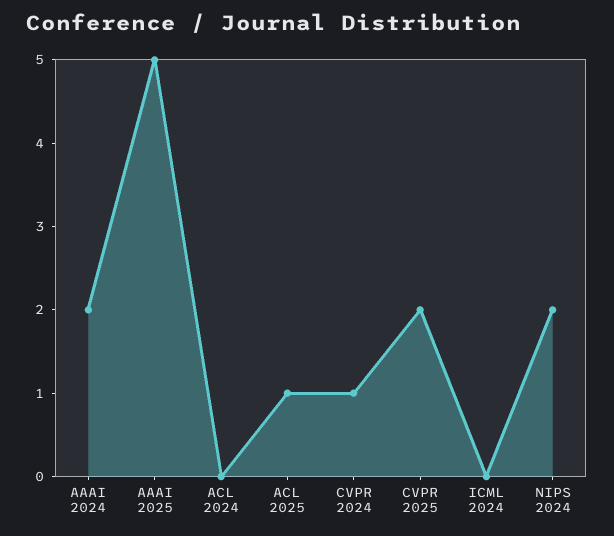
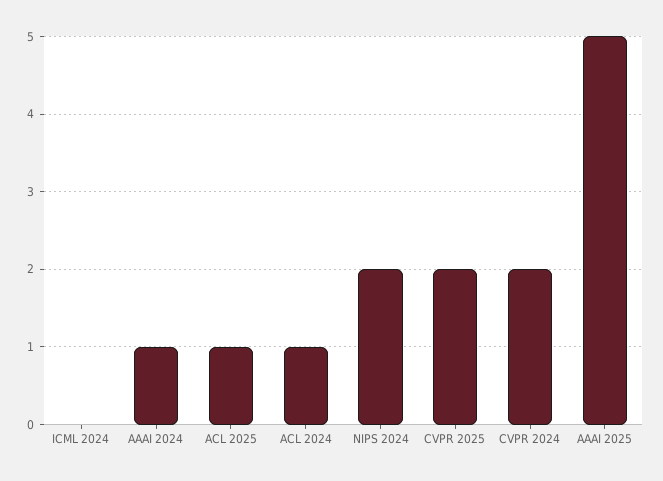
  {
-   "AAAI 2024": 2,
+   "AAAI 2024": 1,
    "AAAI 2025": 5,
-   "ACL 2024": 0,
+   "ACL 2024": 1,
    "ACL 2025": 1,
-   "CVPR 2024": 1,
+   "CVPR 2024": 2,
    "CVPR 2025": 2,
    "ICML 2024": 0,
    "NIPS 2024": 2
  }

